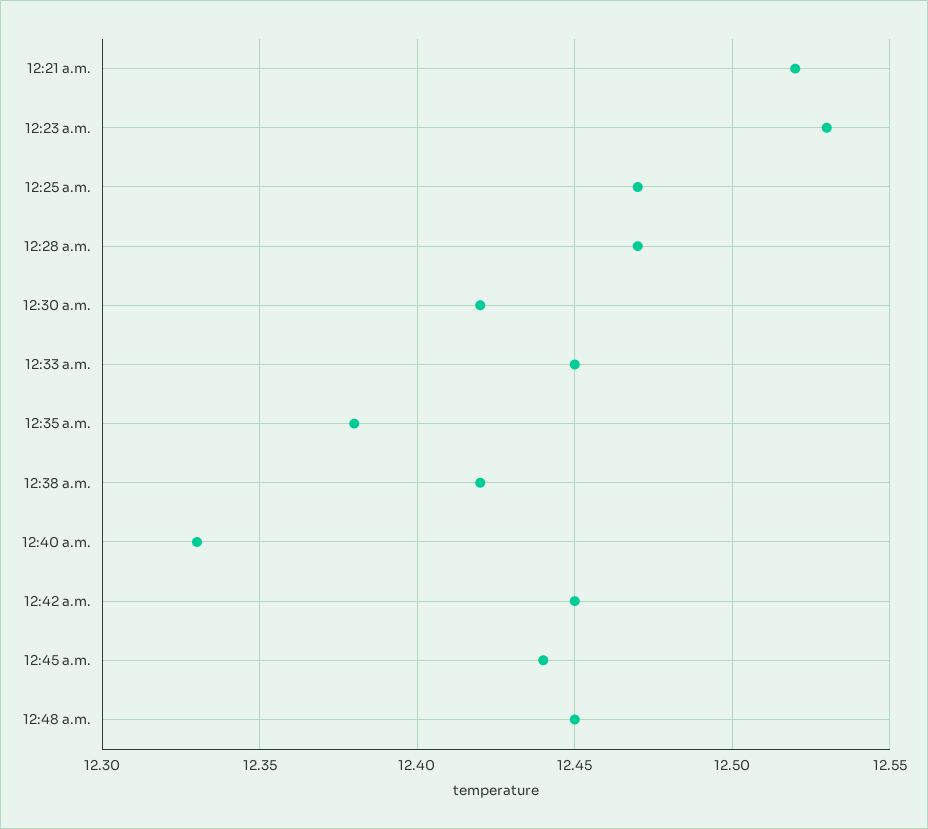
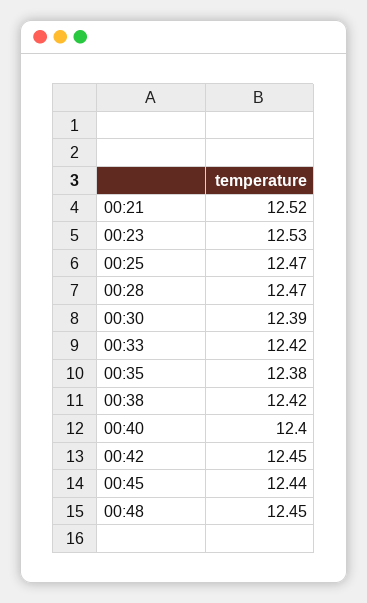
  {
    "12:21 a.m.": 12.52,
    "12:23 a.m.": 12.53,
    "12:25 a.m.": 12.47,
    "12:28 a.m.": 12.47,
-   "12:30 a.m.": 12.42,
+   "12:30 a.m.": 12.39,
-   "12:33 a.m.": 12.45,
+   "12:33 a.m.": 12.42,
    "12:35 a.m.": 12.38,
    "12:38 a.m.": 12.42,
-   "12:40 a.m.": 12.33,
+   "12:40 a.m.": 12.4,
    "12:42 a.m.": 12.45,
    "12:45 a.m.": 12.44,
    "12:48 a.m.": 12.45
  }

